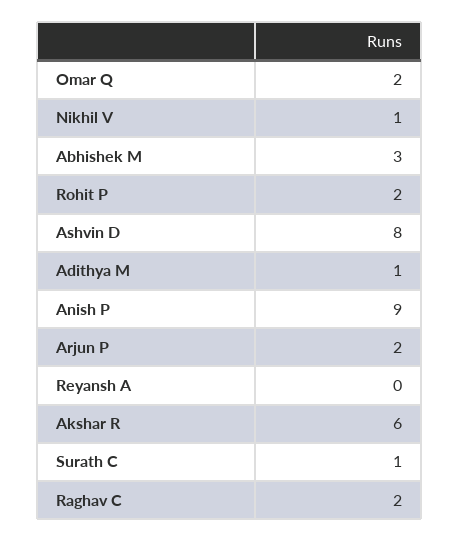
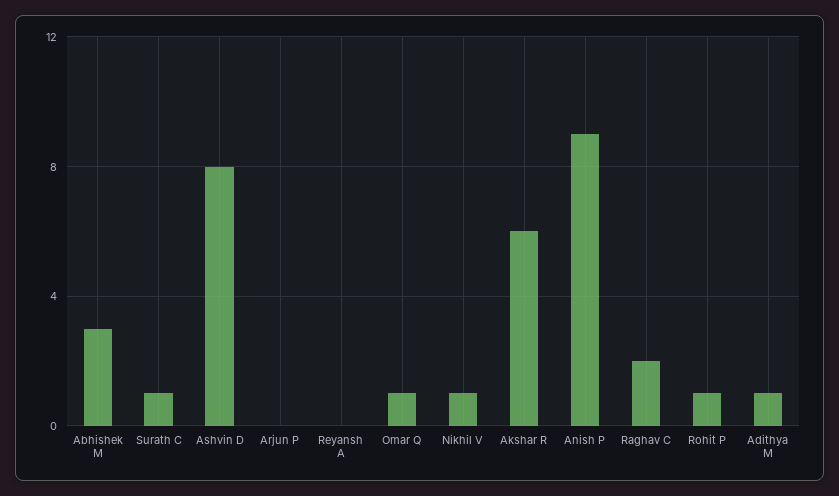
  {
-   "Omar Q": 2,
+   "Omar Q": 1,
    "Nikhil V": 1,
    "Abhishek M": 3,
-   "Rohit P": 2,
+   "Rohit P": 1,
    "Ashvin D": 8,
    "Adithya M": 1,
    "Anish P": 9,
-   "Arjun P": 2,
+   "Arjun P": 0,
    "Reyansh A": 0,
    "Akshar R": 6,
    "Surath C": 1,
    "Raghav C": 2
  }

